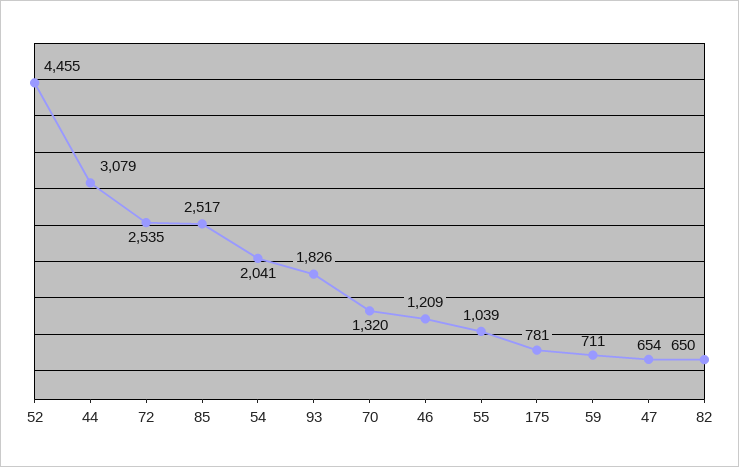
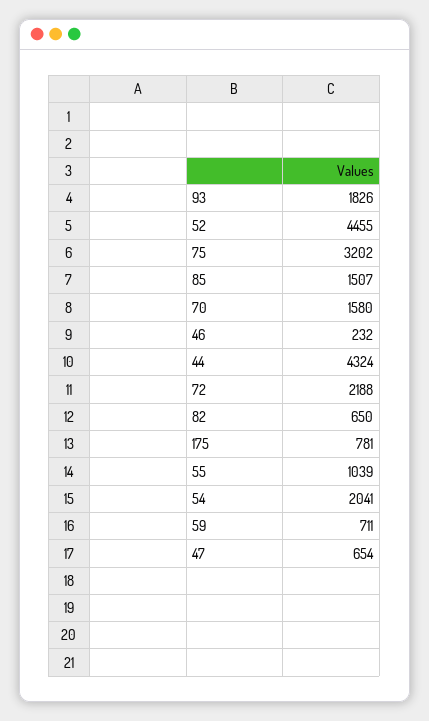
  {
    "52": 4455,
-   "44": 3079,
+   "44": 4324,
-   "72": 2535,
+   "72": 2188,
-   "85": 2517,
+   "85": 1507,
    "54": 2041,
    "93": 1826,
-   "70": 1320,
+   "70": 1580,
-   "46": 1209,
+   "46": 232,
    "55": 1039,
    "175": 781,
    "59": 711,
    "47": 654,
-   "82": 650
+   "82": 650,
+   "75": 3202
  }

